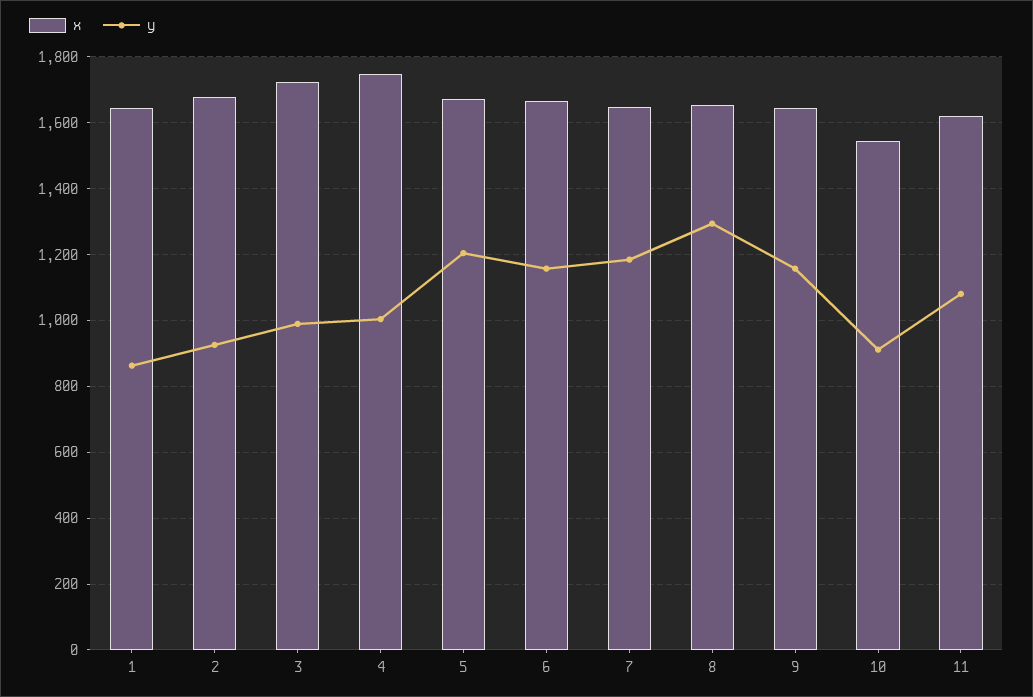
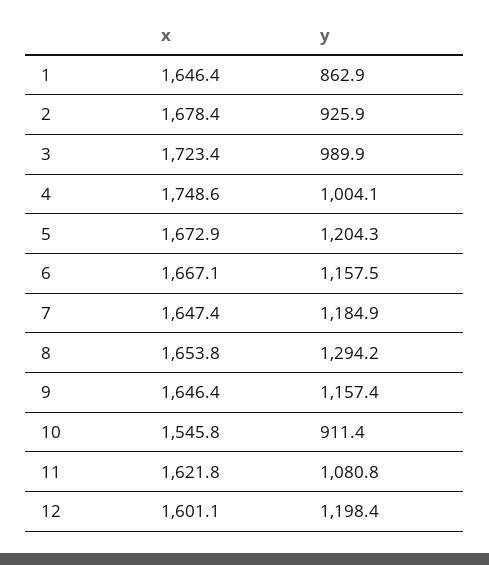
  {
    "x": {
      "1": 1646.4,
      "2": 1678.4,
      "3": 1723.4,
      "4": 1748.6,
      "5": 1672.9,
      "6": 1667.1,
      "7": 1647.4,
      "8": 1653.8,
      "9": 1646.4,
      "10": 1545.8,
-     "11": 1621.8
+     "11": 1621.8,
+     "12": 1601.1
    },
    "y": {
      "1": 862.9,
      "2": 925.9,
      "3": 989.9,
      "4": 1004.1,
      "5": 1204.3,
      "6": 1157.5,
      "7": 1184.9,
      "8": 1294.2,
      "9": 1157.4,
      "10": 911.4,
-     "11": 1080.8
+     "11": 1080.8,
+     "12": 1198.4
    }
  }

